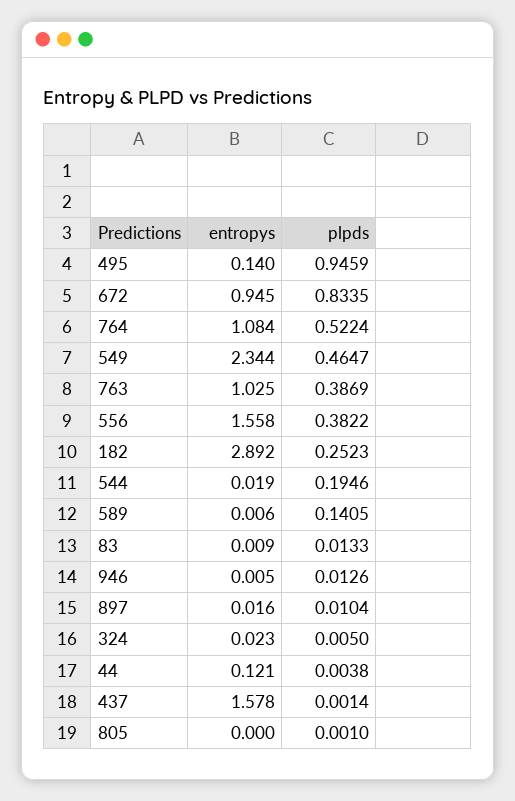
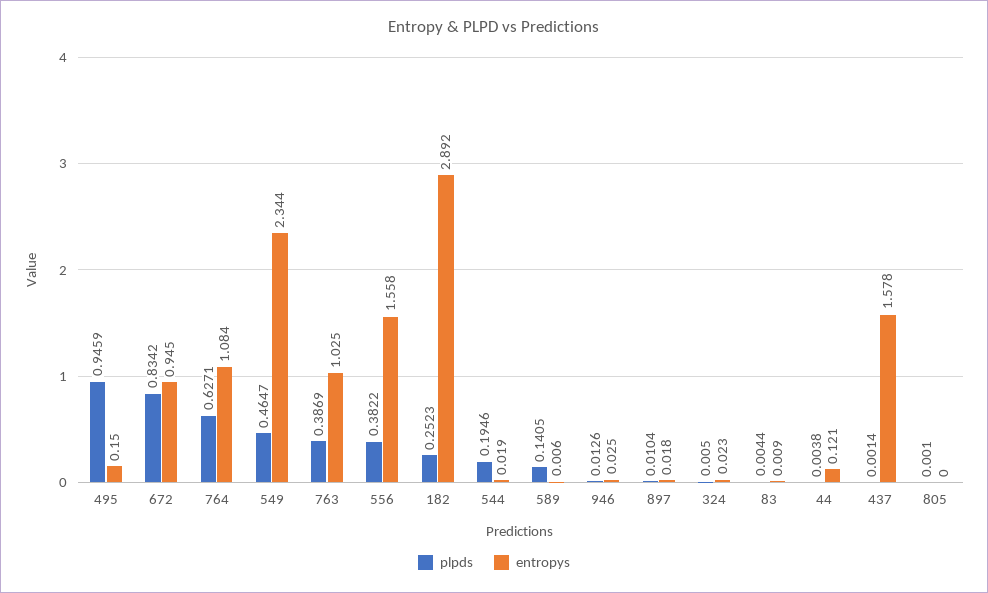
  {
    "entropys": {
-     "495": 0.14,
+     "495": 0.15,
      "672": 0.945,
      "764": 1.084,
      "549": 2.344,
      "763": 1.025,
      "556": 1.558,
      "182": 2.892,
      "544": 0.019,
      "589": 0.006,
      "83": 0.009,
-     "946": 0.005,
+     "946": 0.025,
-     "897": 0.016,
+     "897": 0.018,
      "324": 0.023,
      "44": 0.121,
      "437": 1.578,
      "805": 0
    },
    "plpds": {
      "495": 0.9459,
-     "672": 0.8335,
+     "672": 0.8342,
-     "764": 0.5224,
+     "764": 0.6271,
      "549": 0.4647,
      "763": 0.3869,
      "556": 0.3822,
      "182": 0.2523,
      "544": 0.1946,
      "589": 0.1405,
-     "83": 0.0133,
+     "83": 0.0044,
      "946": 0.0126,
      "897": 0.0104,
      "324": 0.005,
      "44": 0.0038,
      "437": 0.0014,
      "805": 0.001
    }
  }

